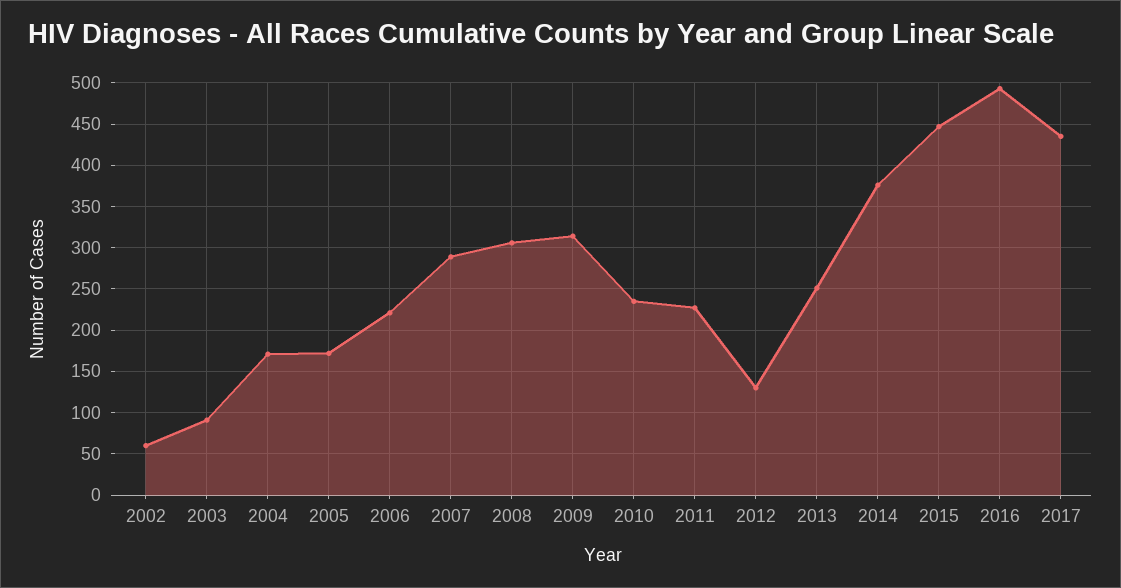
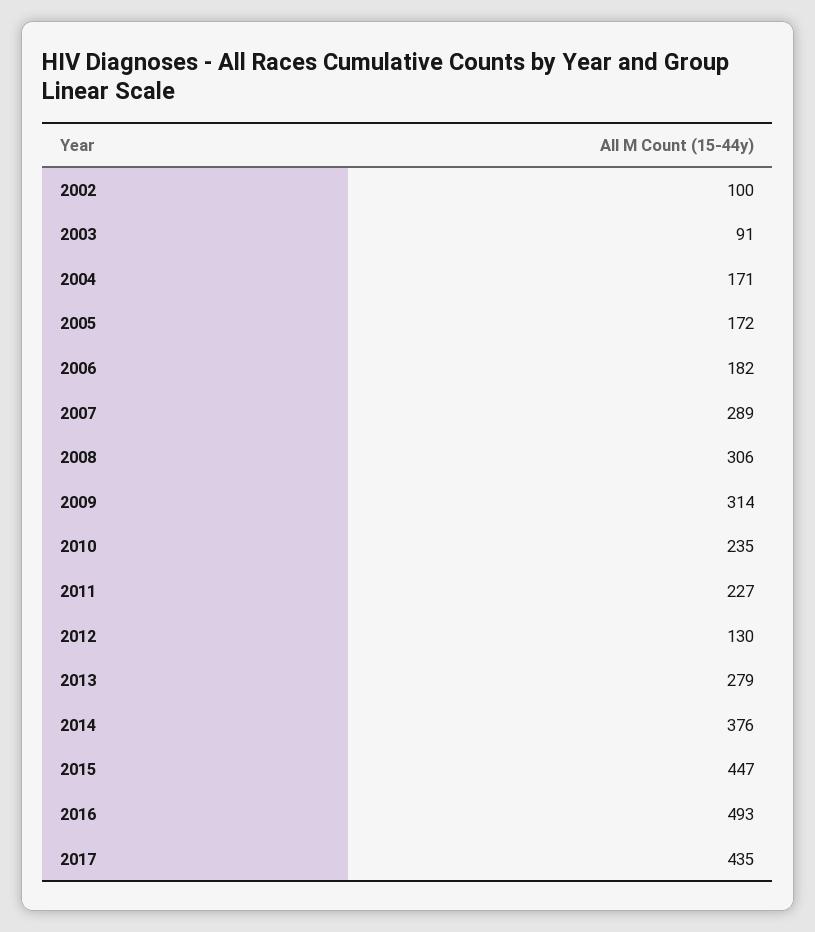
  {
-   "2002": 60,
+   "2002": 100,
    "2003": 91,
    "2004": 171,
    "2005": 172,
-   "2006": 220,
+   "2006": 182,
    "2007": 289,
    "2008": 306,
    "2009": 314,
    "2010": 235,
    "2011": 227,
    "2012": 130,
-   "2013": 250,
+   "2013": 279,
    "2014": 376,
    "2015": 447,
    "2016": 493,
    "2017": 435
  }

